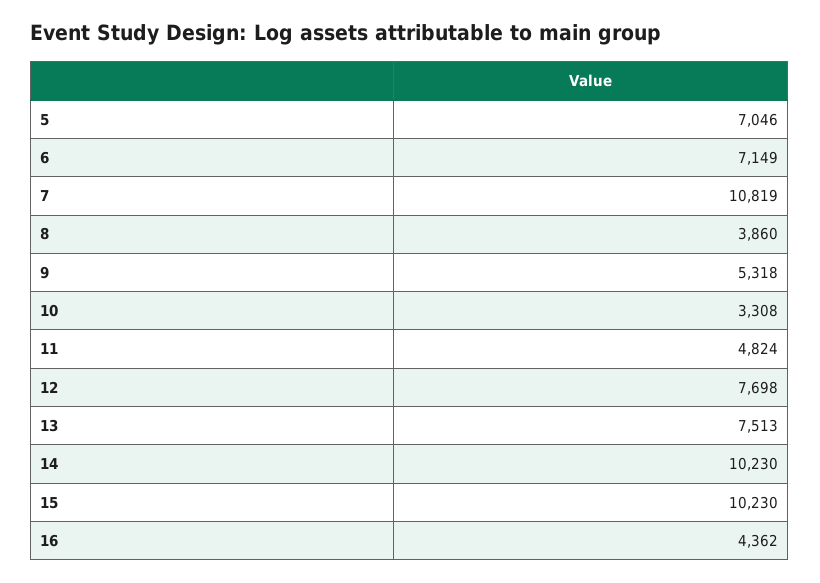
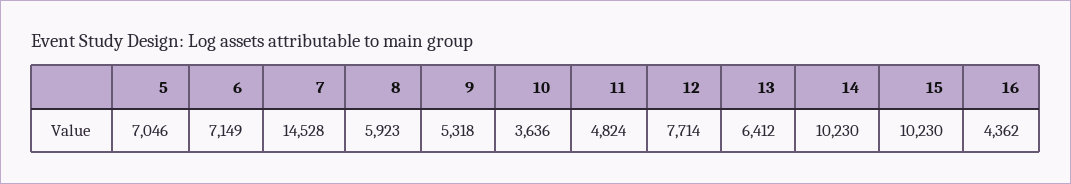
  {
    "5": 7046,
    "6": 7149,
-   "7": 10819,
+   "7": 14528,
-   "8": 3860,
+   "8": 5923,
    "9": 5318,
-   "10": 3308,
+   "10": 3636,
    "11": 4824,
-   "12": 7698,
+   "12": 7714,
-   "13": 7513,
+   "13": 6412,
    "14": 10230,
    "15": 10230,
    "16": 4362
  }

